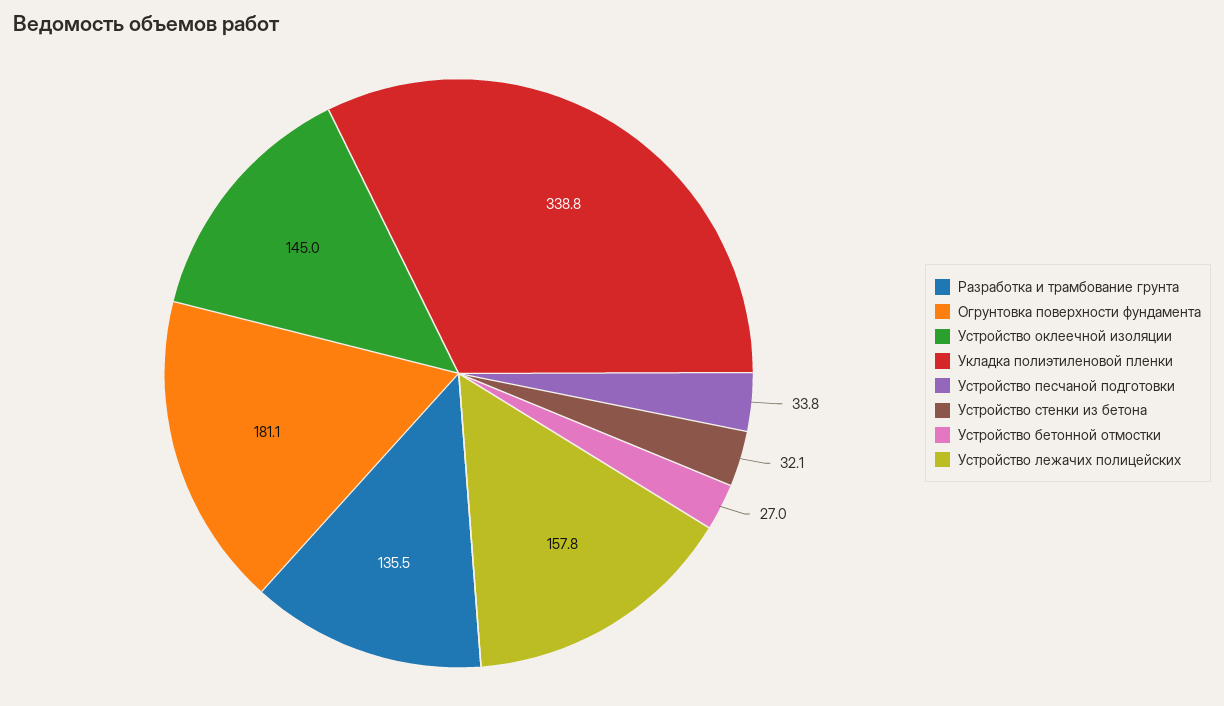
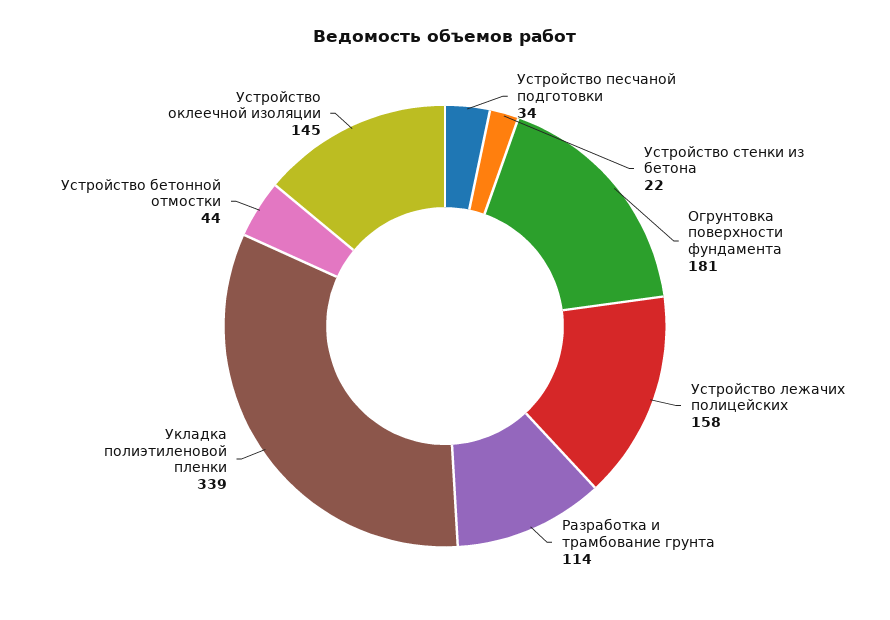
  {
-   "Разработка и трамбование грунта": 135.5,
+   "Разработка и трамбование грунта": 114,
    "Огрунтовка поверхности фундамента": 181.1,
    "Устройство оклеечной изоляции": 145,
    "Укладка полиэтиленовой пленки": 338.8,
    "Устройство песчаной подготовки": 33.8,
-   "Устройство стенки из бетона": 32.1,
+   "Устройство стенки из бетона": 22,
-   "Устройство бетонной отмостки": 27,
+   "Устройство бетонной отмостки": 44,
    "Устройство лежачих полицейских": 157.8
  }

